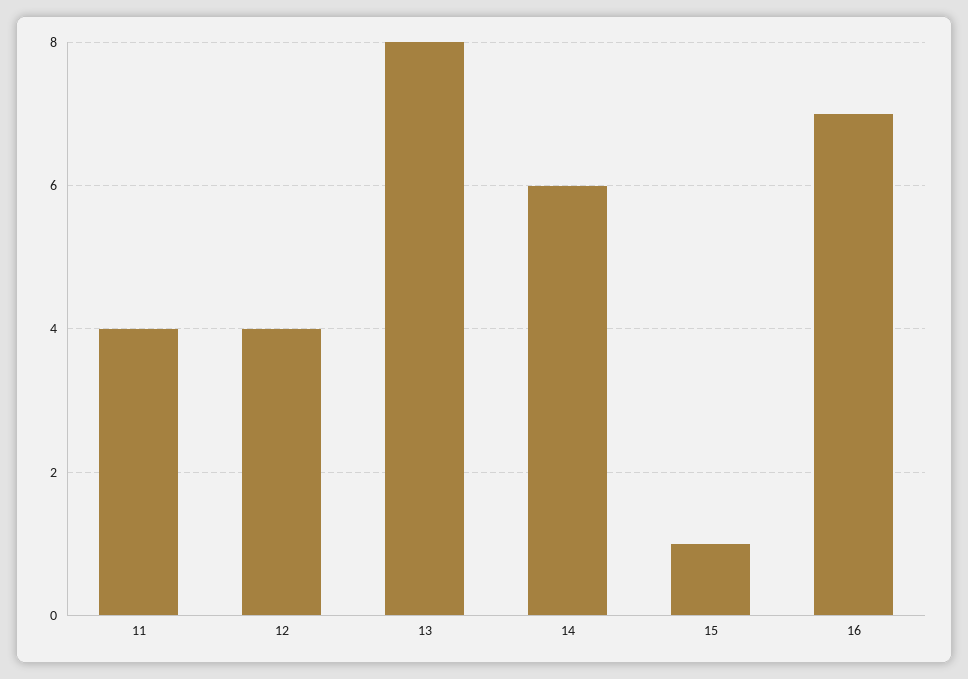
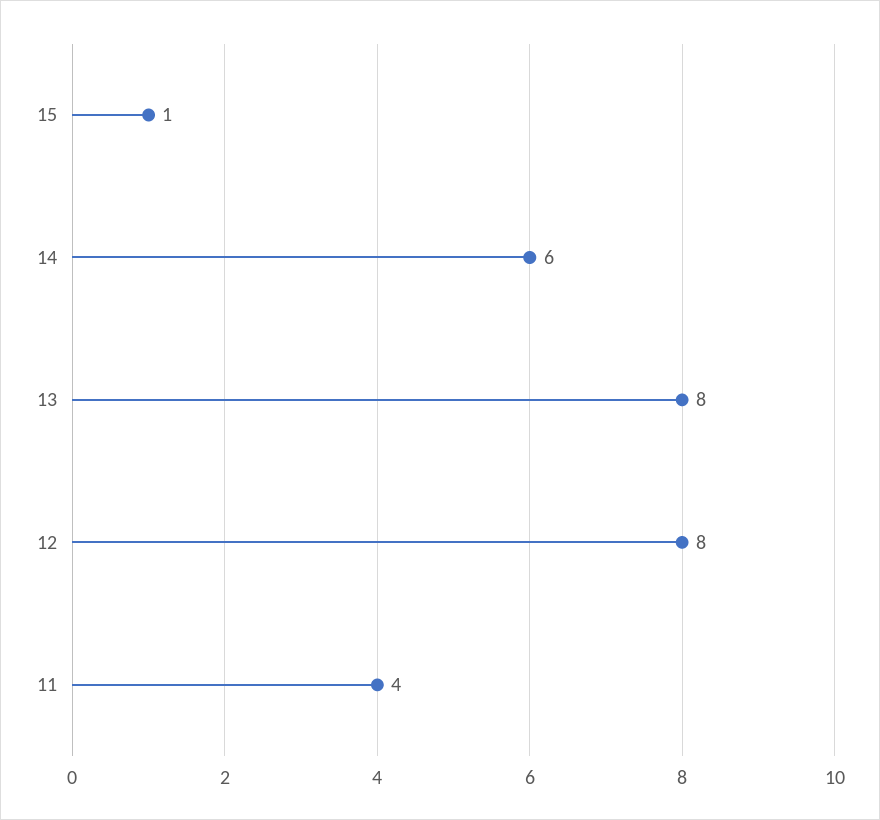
  {
    "11": 4,
-   "12": 4,
+   "12": 8,
    "13": 8,
    "14": 6,
-   "15": 1,
+   "15": 1
-   "16": 7
  }

